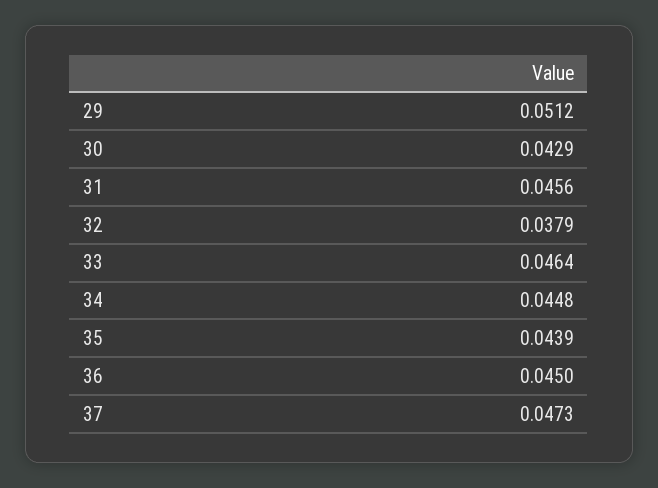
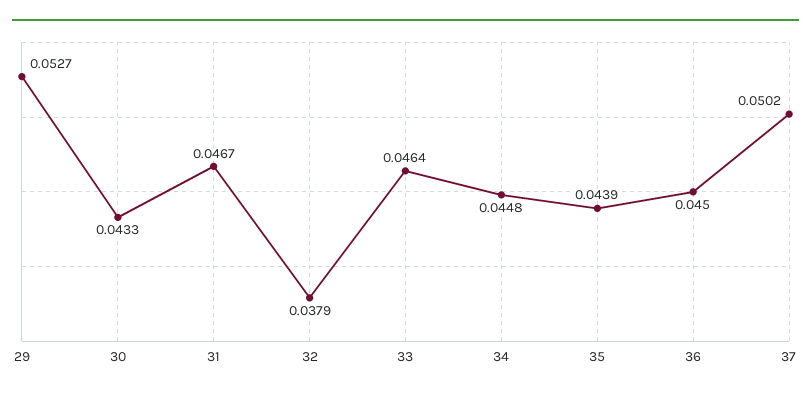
  {
-   "29": 0.0512,
+   "29": 0.0527,
-   "30": 0.0429,
+   "30": 0.0433,
-   "31": 0.0456,
+   "31": 0.0467,
    "32": 0.0379,
    "33": 0.0464,
    "34": 0.0448,
    "35": 0.0439,
    "36": 0.045,
-   "37": 0.0473
+   "37": 0.0502
  }

